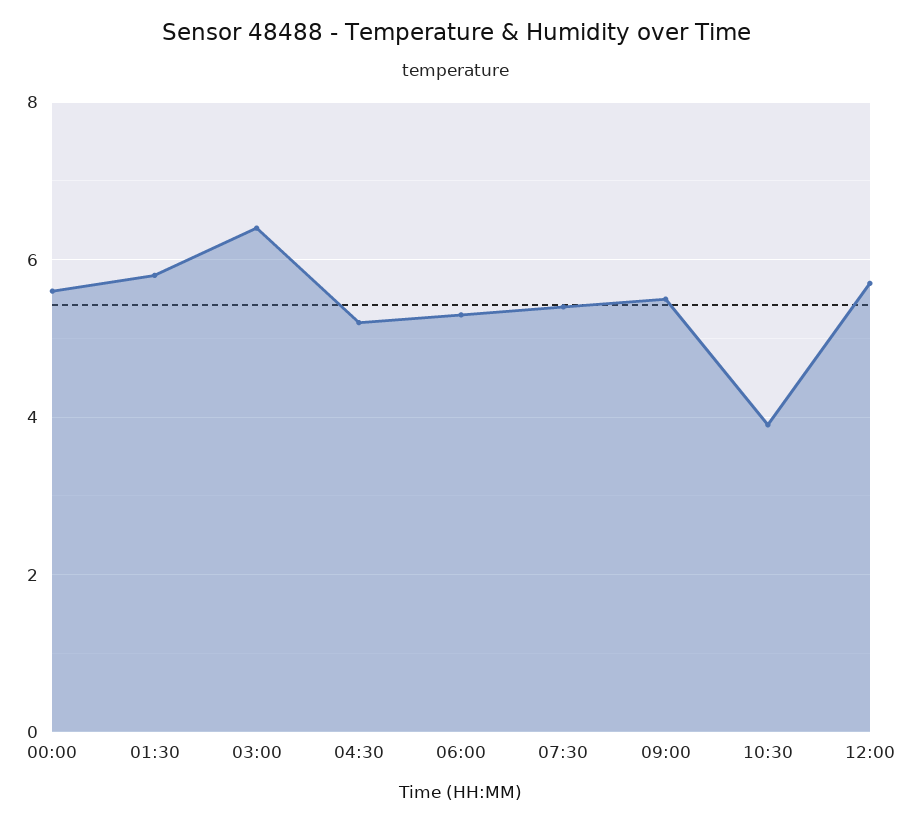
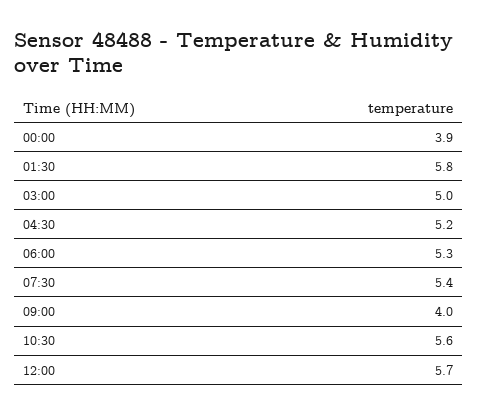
  {
-   "00:00": 5.5,
+   "00:00": 3.9,
    "01:30": 5.8,
-   "03:00": 6.5,
+   "03:00": 5,
    "04:30": 5.2,
    "06:00": 5.3,
    "07:30": 5.4,
-   "09:00": 5.5,
+   "09:00": 4,
-   "10:30": 4,
+   "10:30": 5.6,
    "12:00": 5.7
  }

